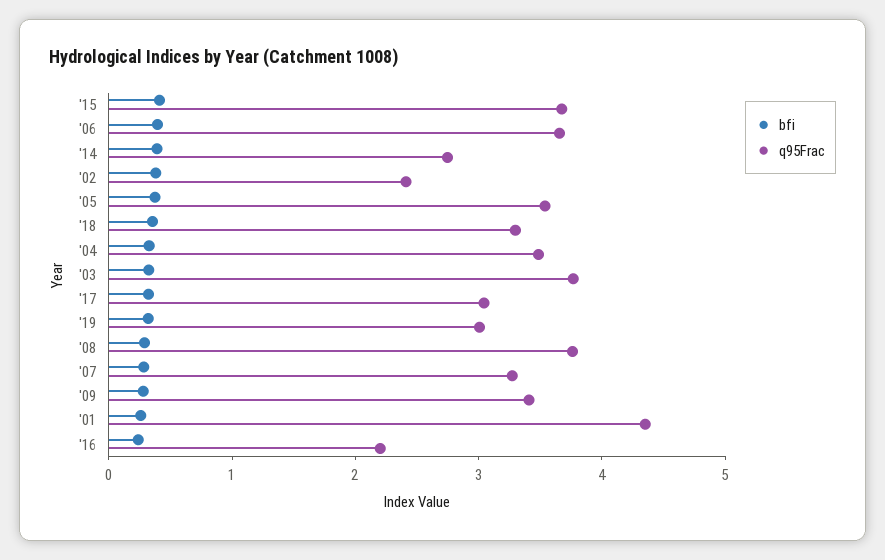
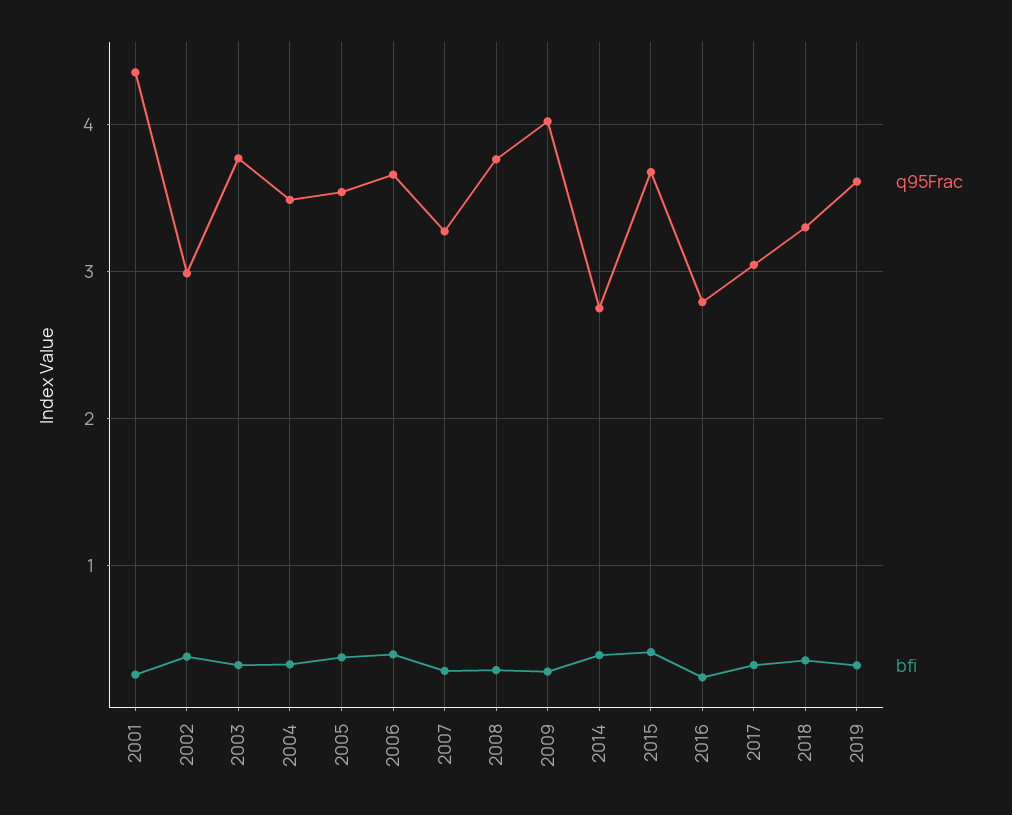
  {
    "bfi": {
      "'15": 0.4,
      "'06": 0.4,
      "'14": 0.4,
      "'02": 0.4,
      "'05": 0.4,
      "'18": 0.4,
      "'04": 0.3,
      "'03": 0.3,
      "'17": 0.3,
      "'19": 0.3,
      "'08": 0.3,
      "'07": 0.3,
      "'09": 0.3,
      "'01": 0.3,
      "'16": 0.2
    },
    "q95Frac": {
      "'15": 3.7,
      "'06": 3.7,
      "'14": 2.7,
-     "'02": 2.4,
+     "'02": 3,
      "'05": 3.5,
      "'18": 3.3,
      "'04": 3.5,
      "'03": 3.8,
      "'17": 3,
-     "'19": 3,
+     "'19": 3.6,
      "'08": 3.8,
      "'07": 3.3,
-     "'09": 3.4,
+     "'09": 4,
      "'01": 4.4,
-     "'16": 2.2
+     "'16": 2.8
    }
  }

